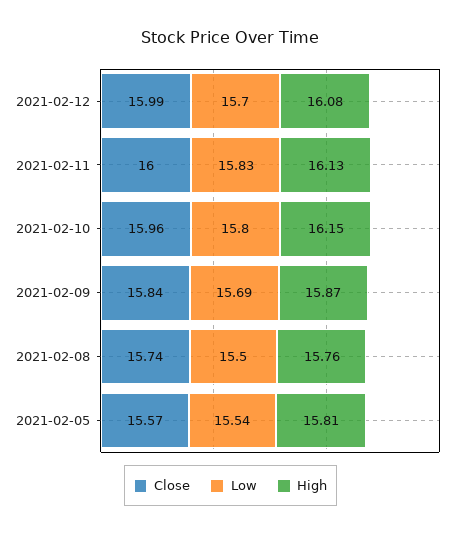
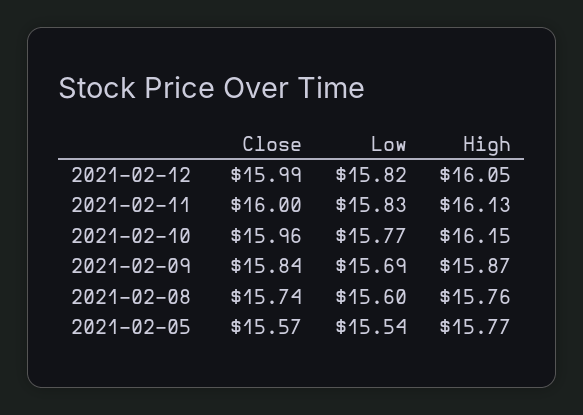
  {
    "Close": {
      "2021-02-12": 15.99,
      "2021-02-11": 16,
      "2021-02-10": 15.96,
      "2021-02-09": 15.84,
      "2021-02-08": 15.74,
      "2021-02-05": 15.57
    },
    "Low": {
-     "2021-02-12": 15.7,
+     "2021-02-12": 15.82,
      "2021-02-11": 15.83,
-     "2021-02-10": 15.8,
+     "2021-02-10": 15.77,
      "2021-02-09": 15.69,
-     "2021-02-08": 15.5,
+     "2021-02-08": 15.6,
      "2021-02-05": 15.54
    },
    "High": {
-     "2021-02-12": 16.08,
+     "2021-02-12": 16.05,
      "2021-02-11": 16.13,
      "2021-02-10": 16.15,
      "2021-02-09": 15.87,
      "2021-02-08": 15.76,
-     "2021-02-05": 15.81
+     "2021-02-05": 15.77
    }
  }

